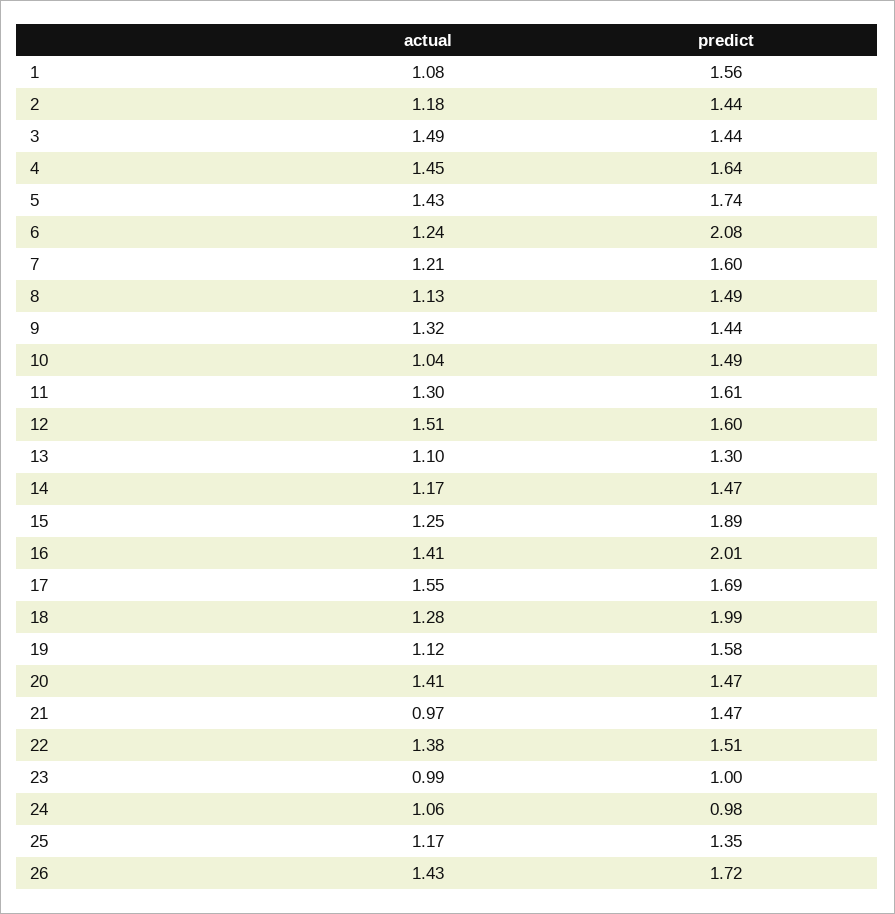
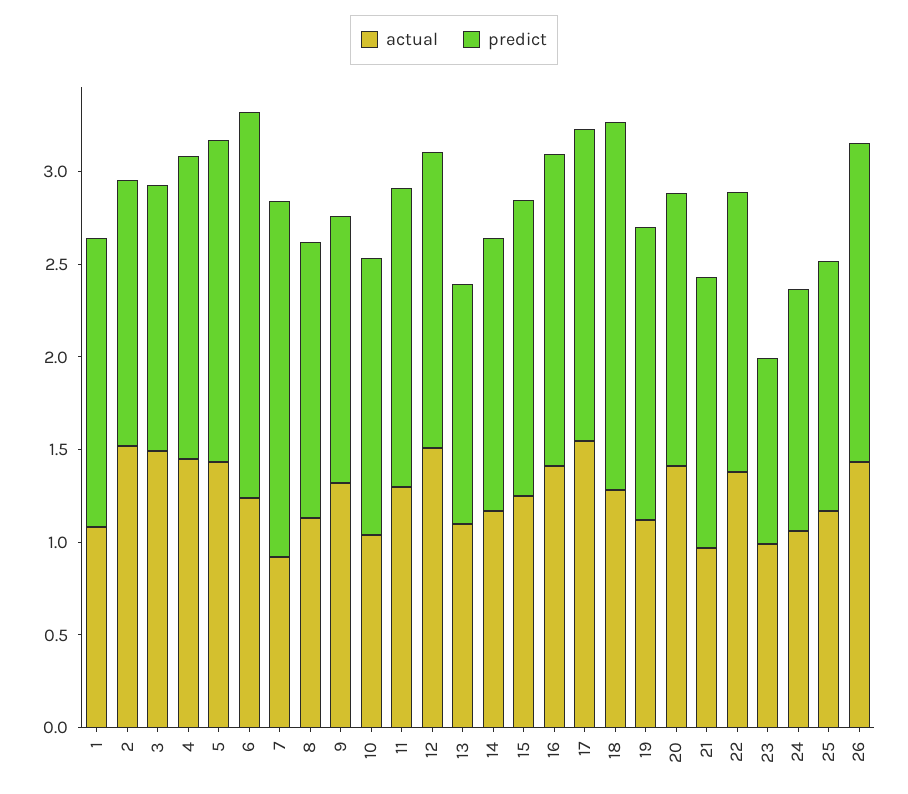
  {
    "actual": {
      "1": 1.08,
-     "2": 1.18,
+     "2": 1.5,
      "3": 1.49,
      "4": 1.45,
      "5": 1.43,
      "6": 1.24,
-     "7": 1.21,
+     "7": 0.9,
      "8": 1.13,
      "9": 1.32,
      "10": 1.04,
      "11": 1.3,
      "12": 1.51,
      "13": 1.1,
      "14": 1.17,
      "15": 1.25,
      "16": 1.41,
      "17": 1.55,
      "18": 1.28,
      "19": 1.12,
      "20": 1.41,
      "21": 0.97,
      "22": 1.38,
      "23": 0.99,
      "24": 1.06,
      "25": 1.17,
      "26": 1.43
    },
    "predict": {
      "1": 1.56,
      "2": 1.44,
      "3": 1.44,
      "4": 1.64,
      "5": 1.74,
      "6": 2.08,
-     "7": 1.6,
+     "7": 1.9,
      "8": 1.49,
      "9": 1.44,
      "10": 1.49,
      "11": 1.61,
      "12": 1.6,
      "13": 1.3,
      "14": 1.47,
-     "15": 1.89,
+     "15": 1.6,
-     "16": 2.01,
+     "16": 1.7,
      "17": 1.69,
      "18": 1.99,
      "19": 1.58,
      "20": 1.47,
      "21": 1.47,
      "22": 1.51,
      "23": 1,
-     "24": 0.98,
+     "24": 1.3,
      "25": 1.35,
      "26": 1.72
    }
  }

